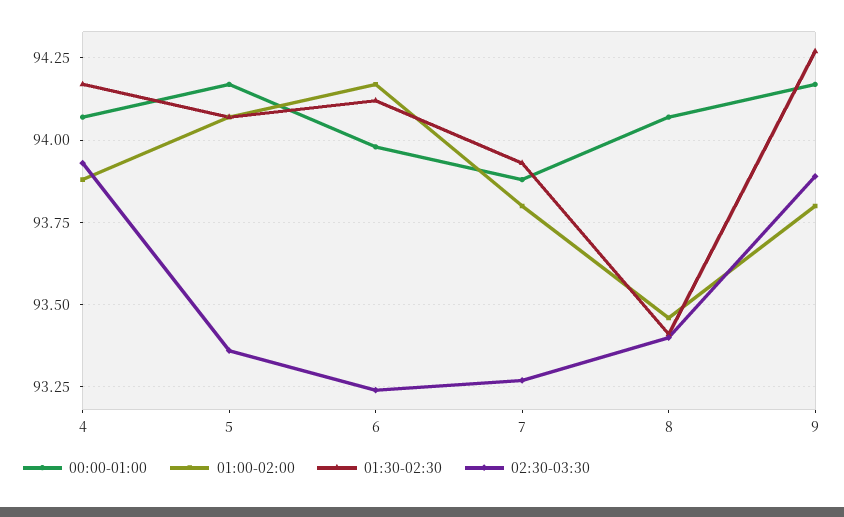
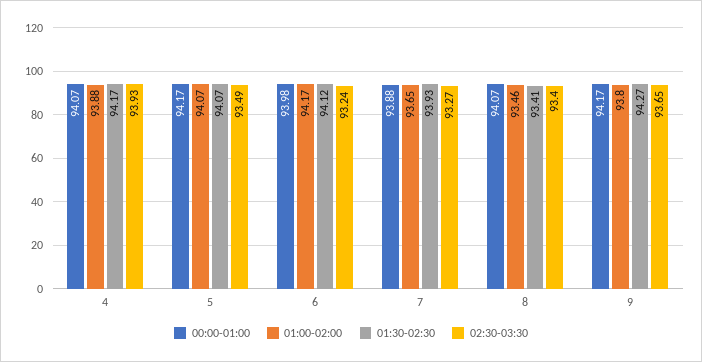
  {
    "00:00-01:00": {
      "4": 94.07,
      "5": 94.17,
      "6": 93.98,
      "7": 93.88,
      "8": 94.07,
      "9": 94.17
    },
    "01:00-02:00": {
      "4": 93.88,
      "5": 94.07,
      "6": 94.17,
-     "7": 93.8,
+     "7": 93.65,
      "8": 93.46,
      "9": 93.8
    },
    "01:30-02:30": {
      "4": 94.17,
      "5": 94.07,
      "6": 94.12,
      "7": 93.93,
      "8": 93.41,
      "9": 94.27
    },
    "02:30-03:30": {
      "4": 93.93,
-     "5": 93.35,
+     "5": 93.49,
      "6": 93.24,
      "7": 93.27,
      "8": 93.4,
-     "9": 93.9
+     "9": 93.65
    }
  }

